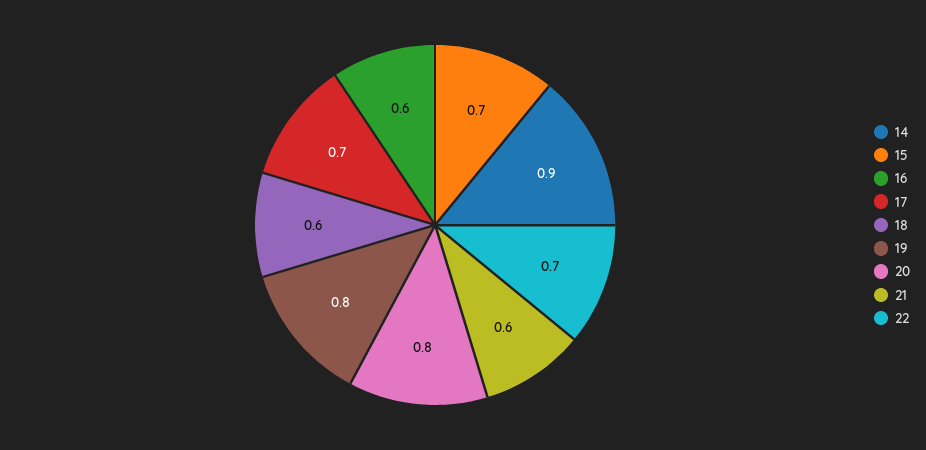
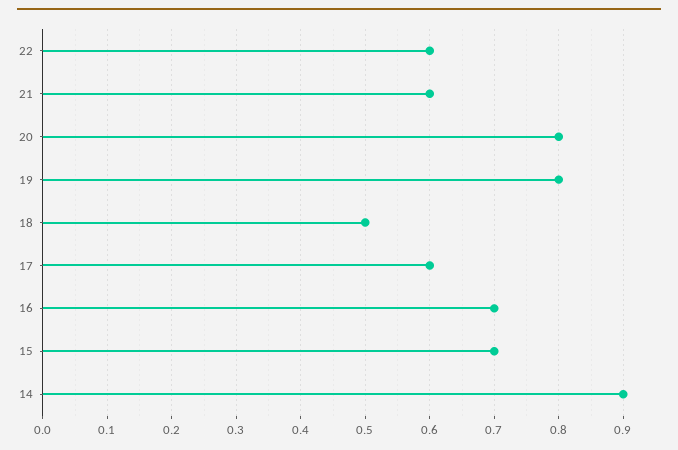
  {
    "14": 0.9,
    "15": 0.7,
-   "16": 0.6,
+   "16": 0.7,
-   "17": 0.7,
+   "17": 0.6,
-   "18": 0.6,
+   "18": 0.5,
    "19": 0.8,
    "20": 0.8,
    "21": 0.6,
-   "22": 0.7
+   "22": 0.6
  }

